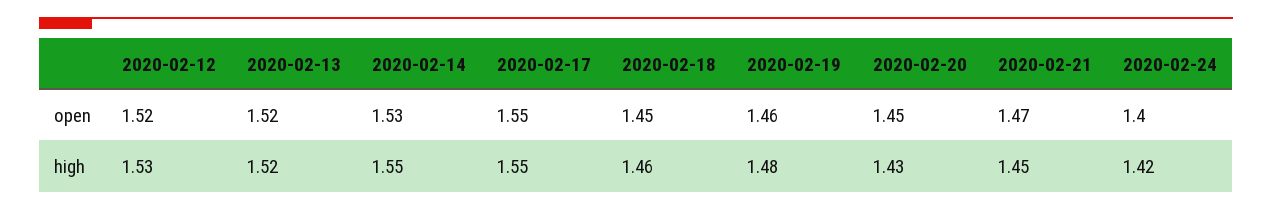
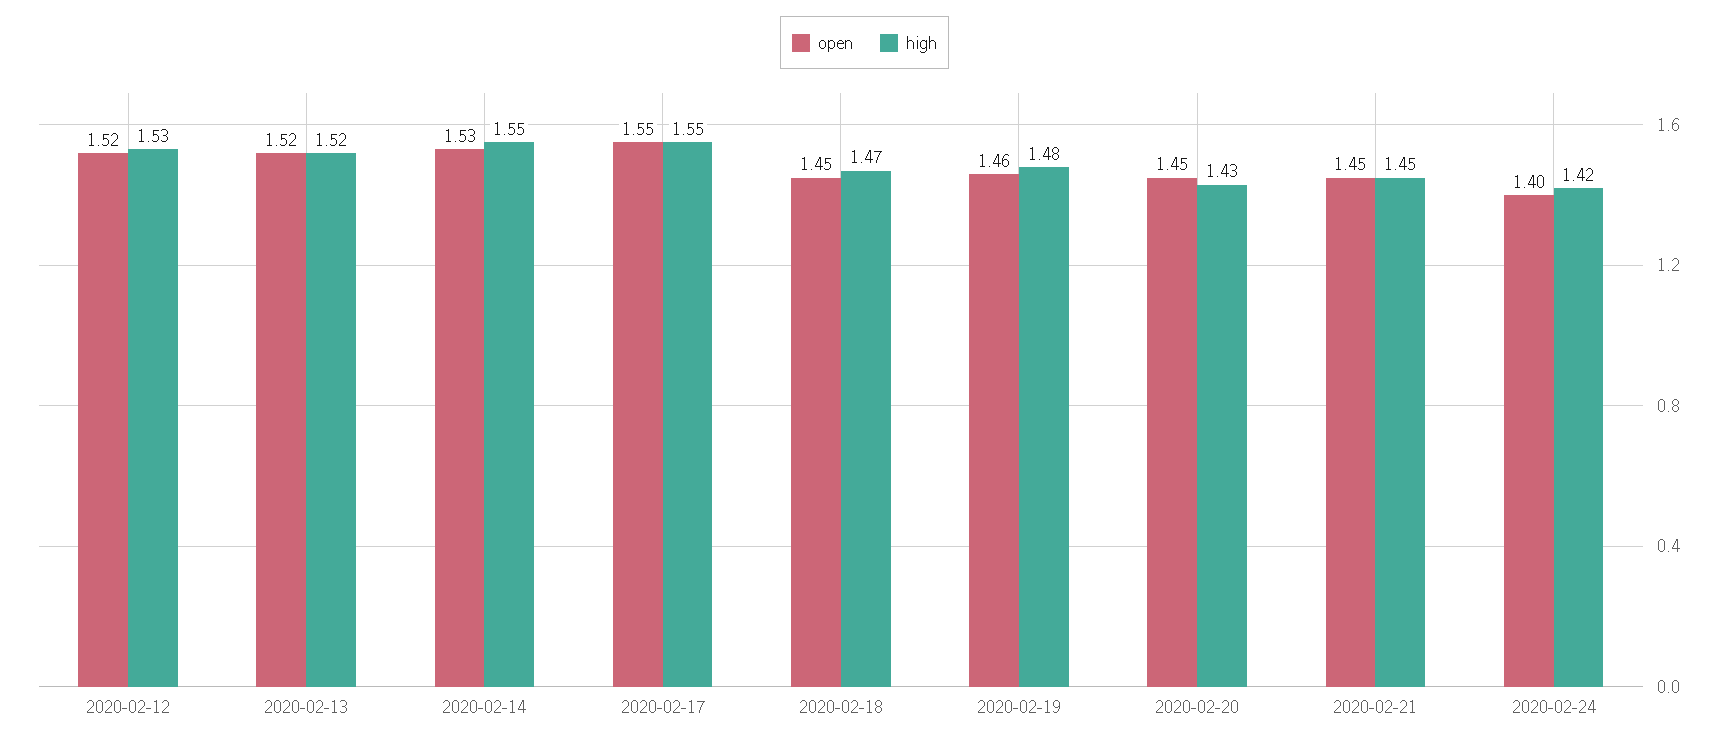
  {
    "open": {
      "2020-02-12": 1.52,
      "2020-02-13": 1.52,
      "2020-02-14": 1.53,
      "2020-02-17": 1.55,
      "2020-02-18": 1.45,
      "2020-02-19": 1.46,
      "2020-02-20": 1.45,
-     "2020-02-21": 1.47,
+     "2020-02-21": 1.45,
      "2020-02-24": 1.4
    },
    "high": {
      "2020-02-12": 1.53,
      "2020-02-13": 1.52,
      "2020-02-14": 1.55,
      "2020-02-17": 1.55,
-     "2020-02-18": 1.46,
+     "2020-02-18": 1.47,
      "2020-02-19": 1.48,
      "2020-02-20": 1.43,
      "2020-02-21": 1.45,
      "2020-02-24": 1.42
    }
  }

